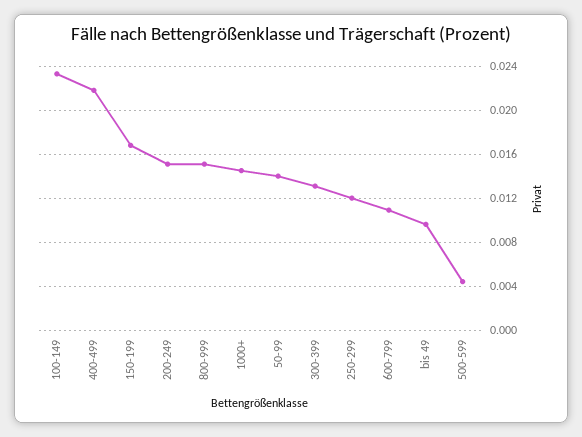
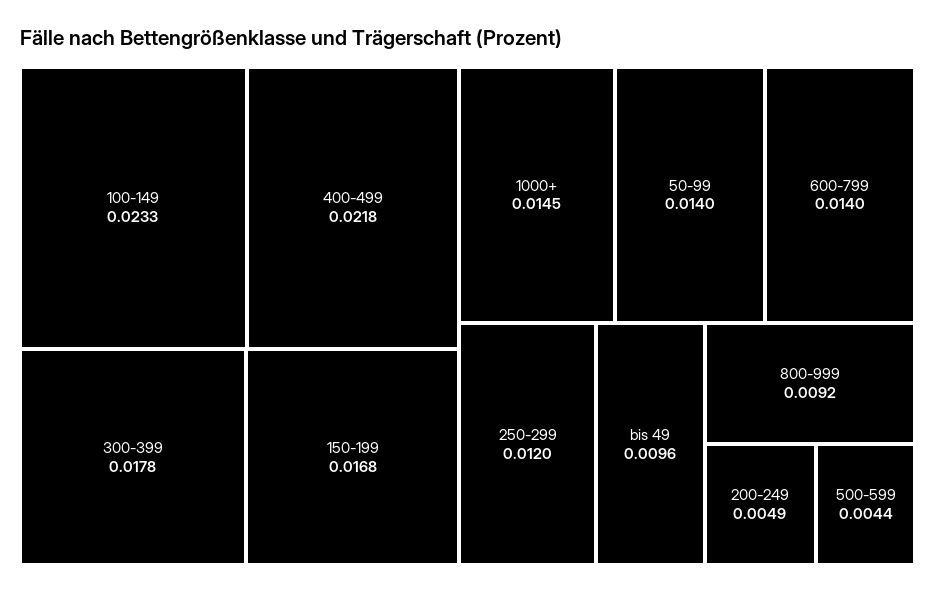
  {
    "100-149": 0.0233,
    "400-499": 0.0218,
    "150-199": 0.0168,
-   "200-249": 0.015,
+   "200-249": 0.0049,
-   "800-999": 0.015,
+   "800-999": 0.0092,
    "1000+": 0.0145,
    "50-99": 0.014,
-   "300-399": 0.013,
+   "300-399": 0.0178,
    "250-299": 0.012,
-   "600-799": 0.011,
+   "600-799": 0.014,
    "bis 49": 0.0096,
    "500-599": 0.0044
  }

